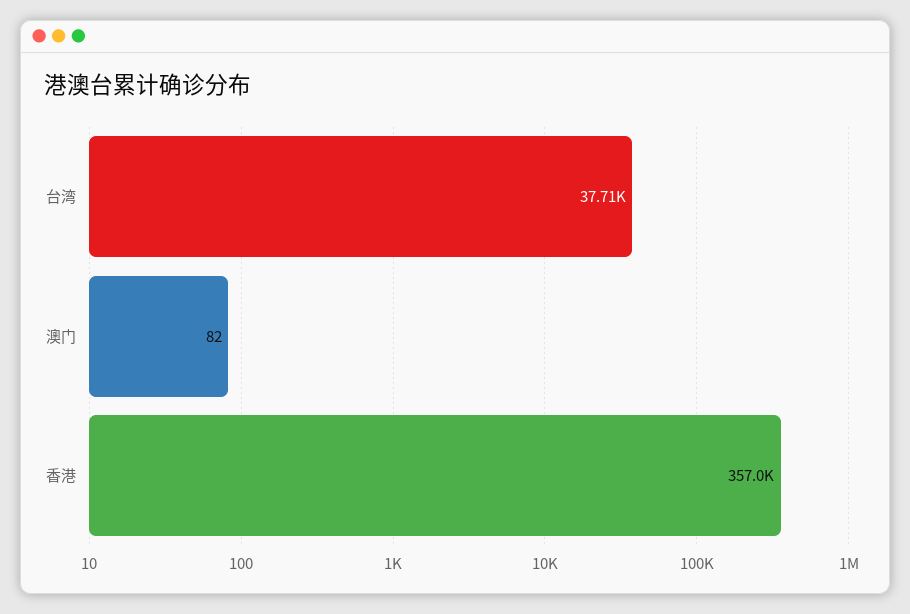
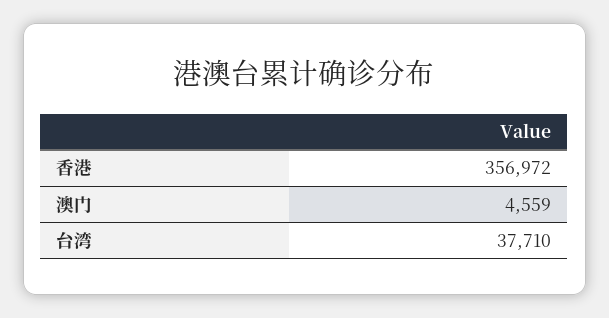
  {
    "台湾": 37710,
-   "澳门": 82,
+   "澳门": 4559,
    "香港": 356972
  }

